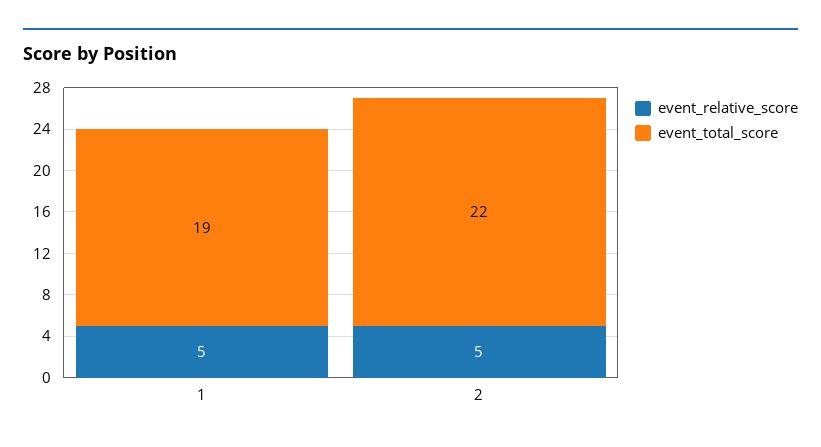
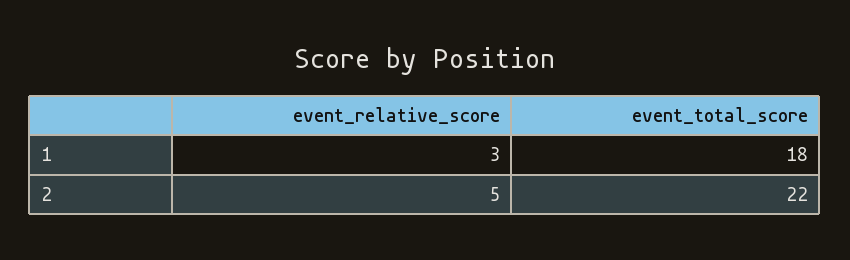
  {
    "event_relative_score": {
-     "1": 5,
+     "1": 3,
      "2": 5
    },
    "event_total_score": {
-     "1": 19,
+     "1": 18,
      "2": 22
    }
  }

